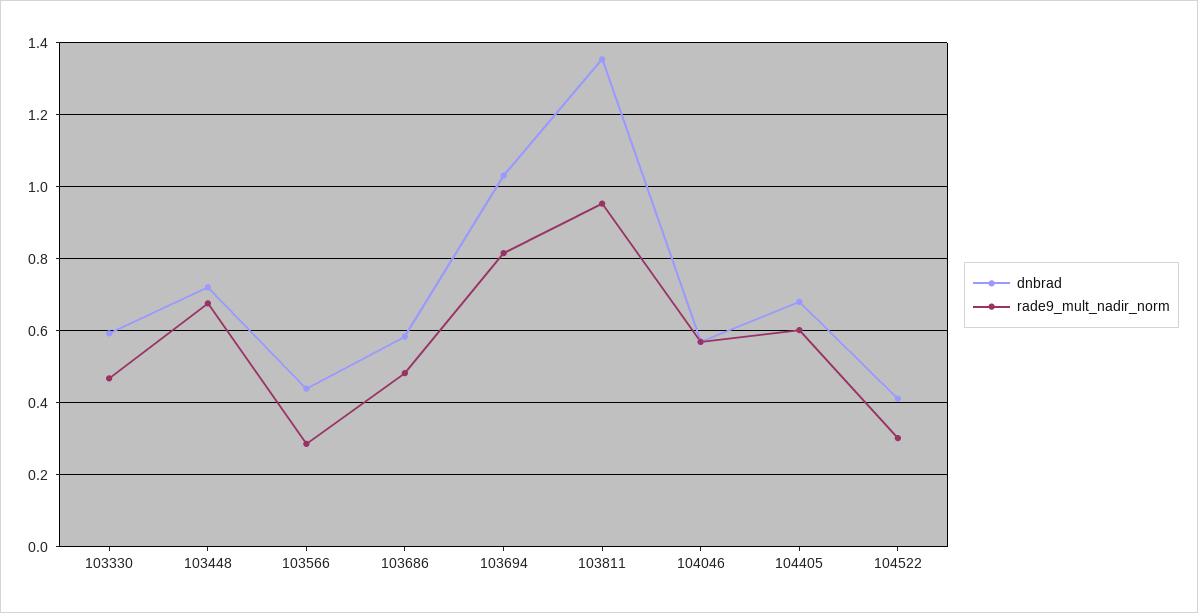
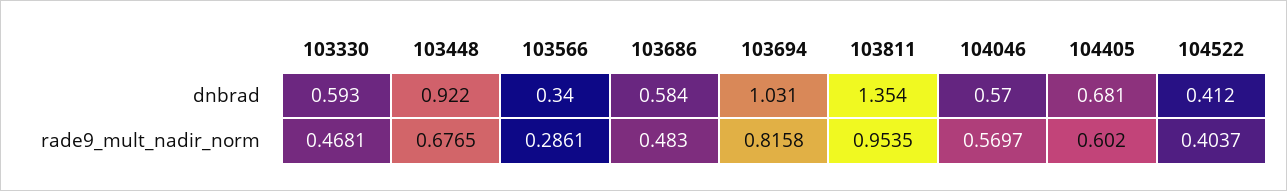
  {
    "dnbrad": {
      "103330": 0.593,
-     "103448": 0.72,
+     "103448": 0.922,
-     "103566": 0.44,
+     "103566": 0.34,
      "103686": 0.584,
      "103694": 1.031,
      "103811": 1.354,
      "104046": 0.57,
      "104405": 0.681,
      "104522": 0.412
    },
    "rade9_mult_nadir_norm": {
      "103330": 0.4681,
      "103448": 0.6765,
      "103566": 0.2861,
      "103686": 0.483,
      "103694": 0.8158,
      "103811": 0.9535,
      "104046": 0.5697,
      "104405": 0.602,
-     "104522": 0.3
+     "104522": 0.4037
    }
  }

